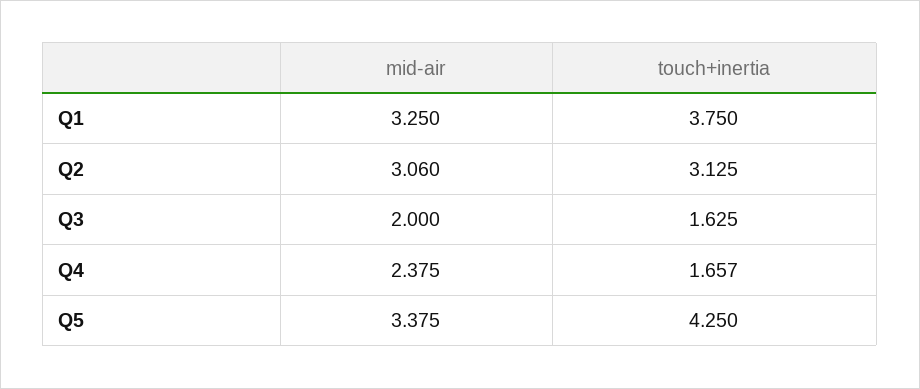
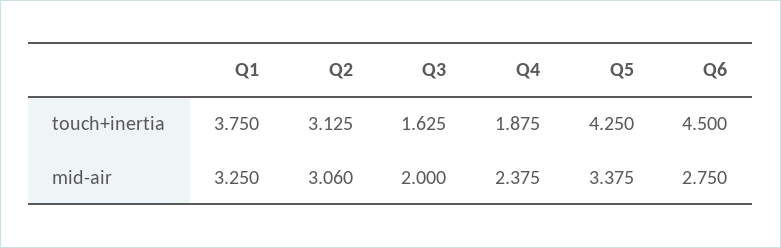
  {
    "mid-air": {
      "Q1": 3.25,
      "Q2": 3.06,
      "Q3": 2,
      "Q4": 2.375,
-     "Q5": 3.375
+     "Q5": 3.375,
+     "Q6": 2.75
    },
    "touch+inertia": {
      "Q1": 3.75,
      "Q2": 3.125,
      "Q3": 1.625,
-     "Q4": 1.657,
+     "Q4": 1.875,
-     "Q5": 4.25
+     "Q5": 4.25,
+     "Q6": 4.5
    }
  }

